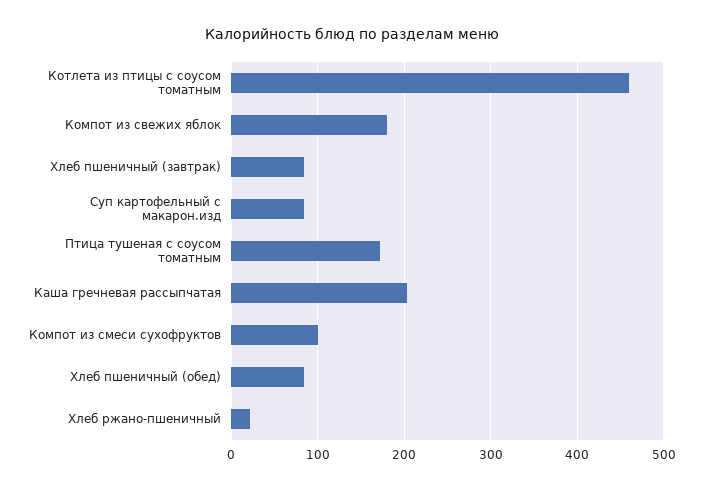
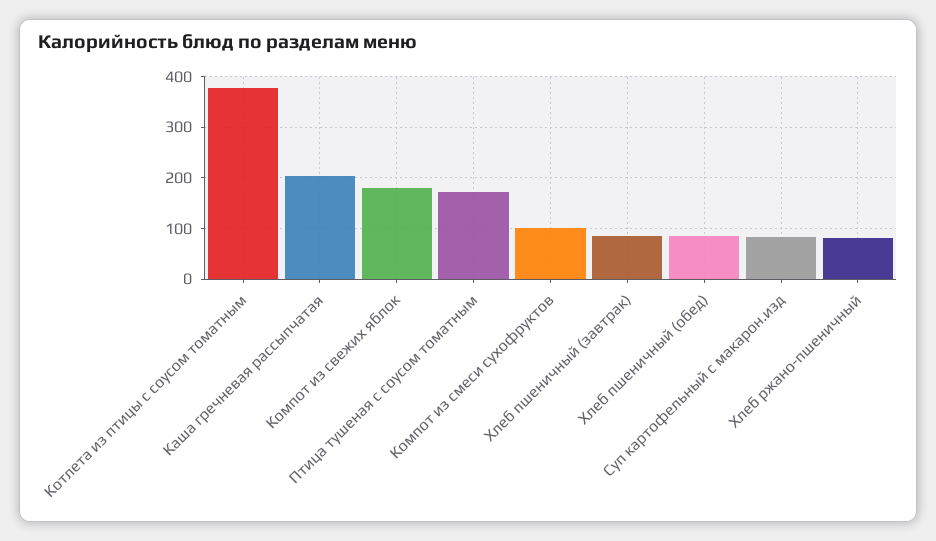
  {
-   "Котлета из птицы с соусом томатным": 460,
+   "Котлета из птицы с соусом томатным": 380,
    "Компот из свежих яблок": 180,
    "Хлеб пшеничный (завтрак)": 80,
    "Суп картофельный с макарон.изд": 80,
    "Птица тушеная с соусом томатным": 170,
    "Каша гречневая рассыпчатая": 200,
    "Компот из смеси сухофруктов": 100,
    "Хлеб пшеничный (обед)": 80,
-   "Хлеб ржано-пшеничный": 20
+   "Хлеб ржано-пшеничный": 80
  }

